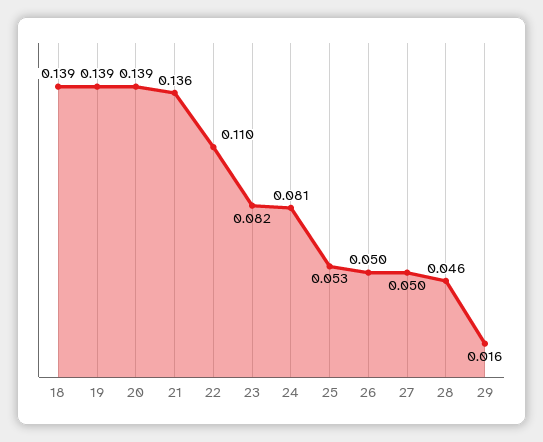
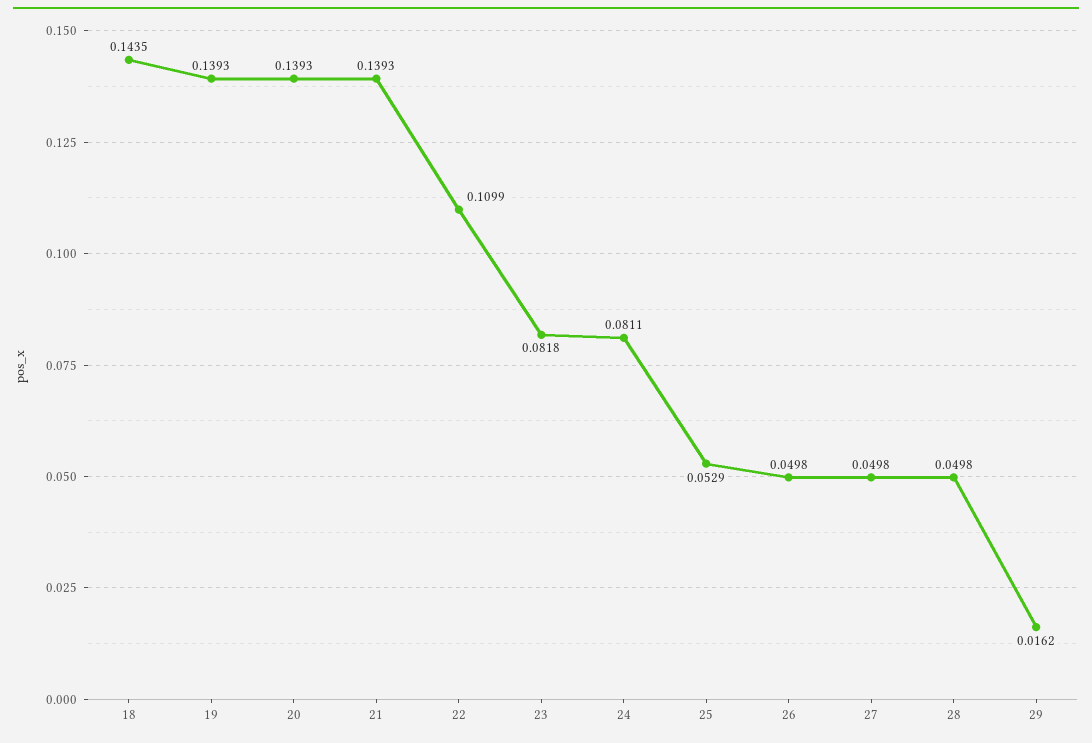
  {
-   "18": 0.139,
+   "18": 0.1435,
    "19": 0.1393,
    "20": 0.1393,
-   "21": 0.136,
+   "21": 0.1393,
    "22": 0.1099,
    "23": 0.0818,
    "24": 0.0811,
    "25": 0.0529,
    "26": 0.0498,
    "27": 0.0498,
-   "28": 0.046,
+   "28": 0.0498,
    "29": 0.0162
  }

